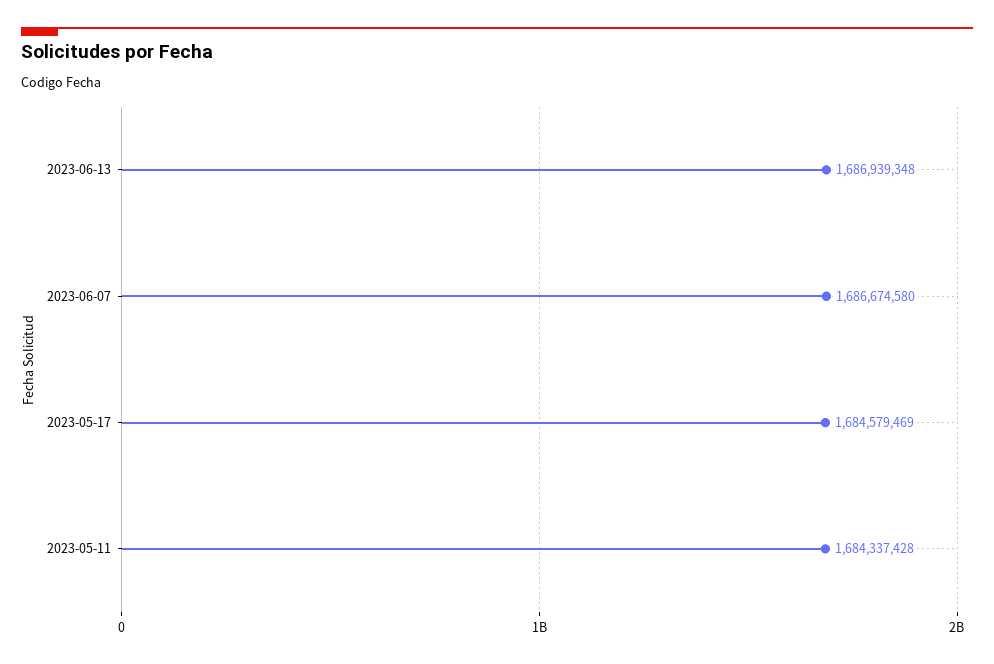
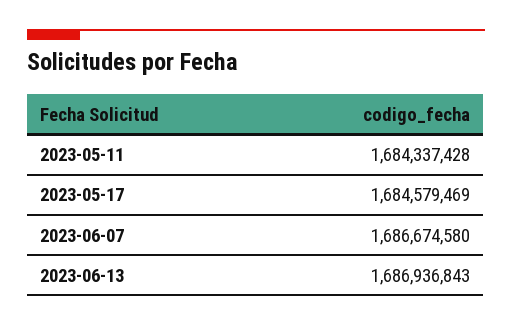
  {
-   "2023-06-13": 1686939348,
+   "2023-06-13": 1686936843,
    "2023-06-07": 1686674580,
    "2023-05-17": 1684579469,
    "2023-05-11": 1684337428
  }

